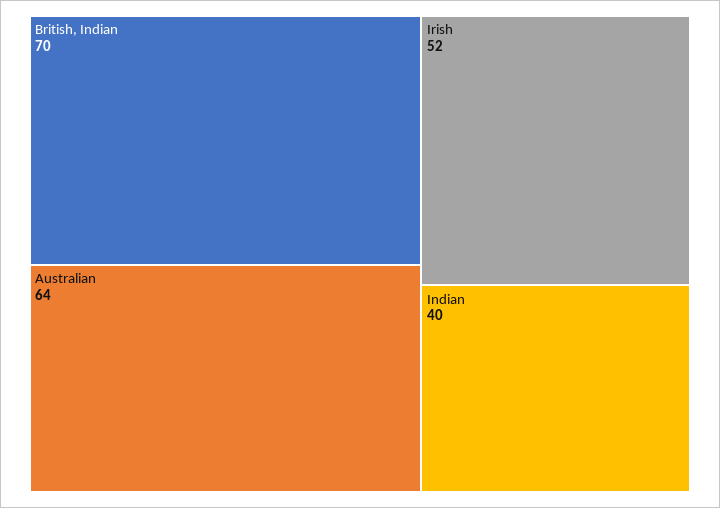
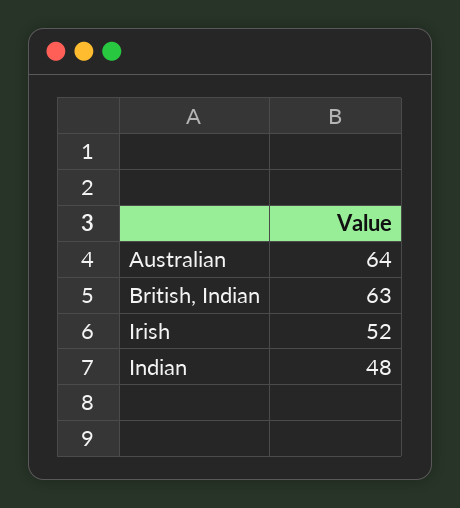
  {
-   "British, Indian": 70,
+   "British, Indian": 63,
    "Australian": 64,
    "Irish": 52,
-   "Indian": 40
+   "Indian": 48
  }

